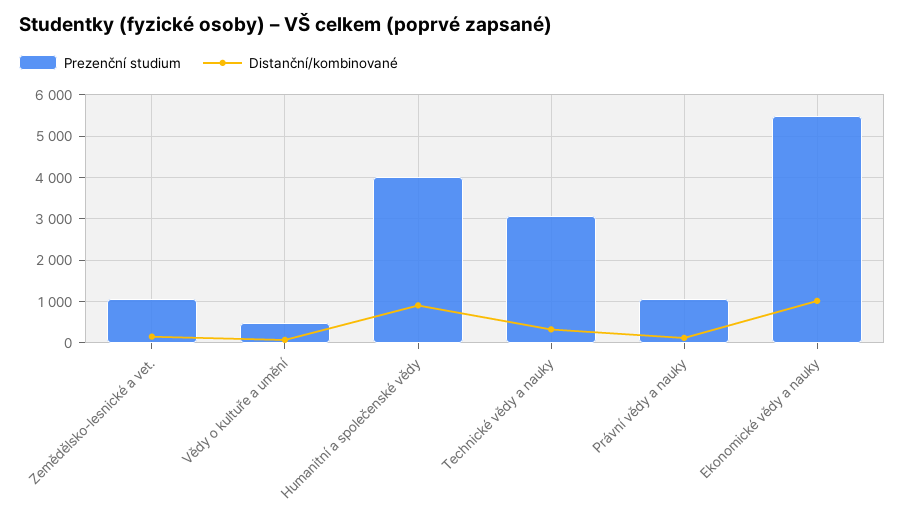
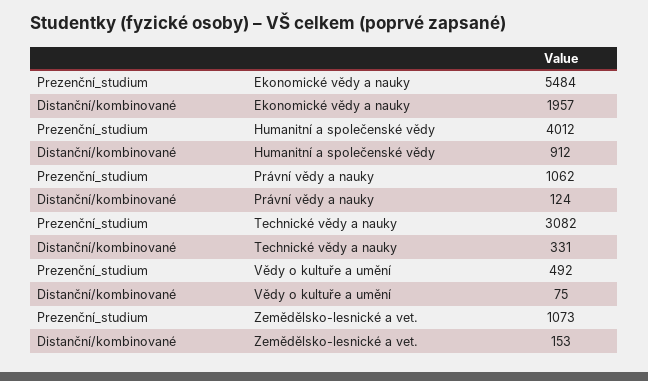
  {
    "Prezenční studium": {
      "Zemědělsko-lesnické a vet.": 1073,
      "Vědy o kultuře a umění": 492,
      "Humanitní a společenské vědy": 4012,
      "Technické vědy a nauky": 3082,
      "Právní vědy a nauky": 1062,
      "Ekonomické vědy a nauky": 5484
    },
    "Distanční/kombinované": {
      "Zemědělsko-lesnické a vet.": 153,
      "Vědy o kultuře a umění": 75,
      "Humanitní a společenské vědy": 912,
      "Technické vědy a nauky": 331,
      "Právní vědy a nauky": 124,
-     "Ekonomické vědy a nauky": 1000
+     "Ekonomické vědy a nauky": 1957
    }
  }

